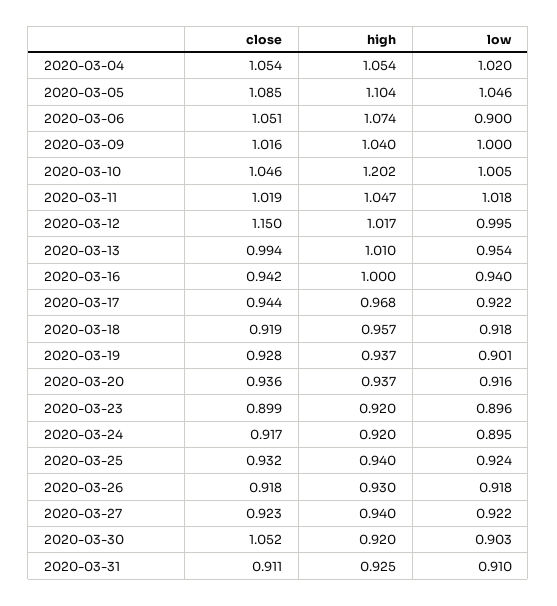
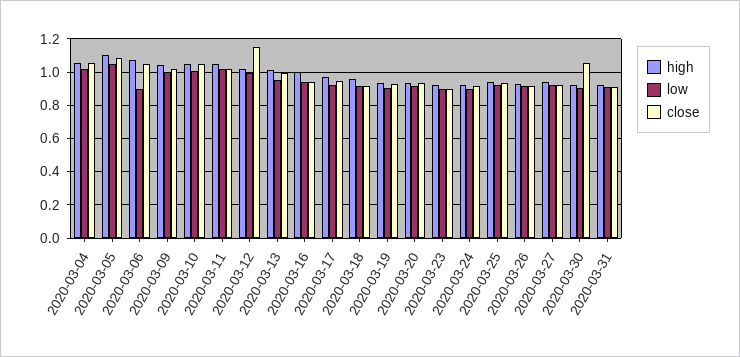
  {
    "close": {
      "2020-03-04": 1.054,
      "2020-03-05": 1.085,
      "2020-03-06": 1.051,
      "2020-03-09": 1.016,
      "2020-03-10": 1.046,
      "2020-03-11": 1.019,
      "2020-03-12": 1.15,
      "2020-03-13": 0.994,
      "2020-03-16": 0.942,
      "2020-03-17": 0.944,
      "2020-03-18": 0.919,
      "2020-03-19": 0.928,
      "2020-03-20": 0.936,
      "2020-03-23": 0.899,
      "2020-03-24": 0.917,
      "2020-03-25": 0.932,
      "2020-03-26": 0.918,
      "2020-03-27": 0.923,
      "2020-03-30": 1.052,
      "2020-03-31": 0.911
    },
    "high": {
      "2020-03-04": 1.054,
      "2020-03-05": 1.104,
      "2020-03-06": 1.074,
      "2020-03-09": 1.04,
-     "2020-03-10": 1.202,
+     "2020-03-10": 1.05,
      "2020-03-11": 1.047,
      "2020-03-12": 1.017,
      "2020-03-13": 1.01,
      "2020-03-16": 1,
      "2020-03-17": 0.968,
      "2020-03-18": 0.957,
      "2020-03-19": 0.937,
      "2020-03-20": 0.937,
      "2020-03-23": 0.92,
      "2020-03-24": 0.92,
      "2020-03-25": 0.94,
      "2020-03-26": 0.93,
      "2020-03-27": 0.94,
      "2020-03-30": 0.92,
      "2020-03-31": 0.925
    },
    "low": {
      "2020-03-04": 1.02,
      "2020-03-05": 1.046,
      "2020-03-06": 0.9,
      "2020-03-09": 1,
      "2020-03-10": 1.005,
      "2020-03-11": 1.018,
      "2020-03-12": 0.995,
      "2020-03-13": 0.954,
      "2020-03-16": 0.94,
      "2020-03-17": 0.922,
      "2020-03-18": 0.918,
      "2020-03-19": 0.901,
      "2020-03-20": 0.916,
      "2020-03-23": 0.896,
      "2020-03-24": 0.895,
      "2020-03-25": 0.924,
      "2020-03-26": 0.918,
      "2020-03-27": 0.922,
      "2020-03-30": 0.903,
      "2020-03-31": 0.91
    }
  }

